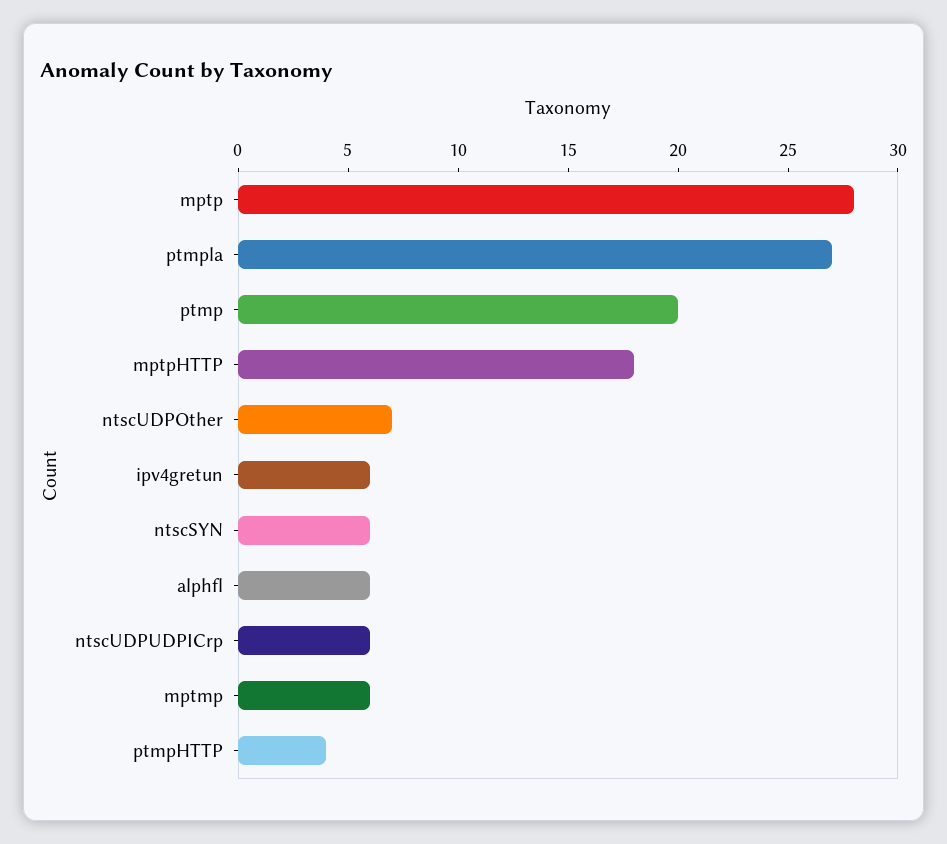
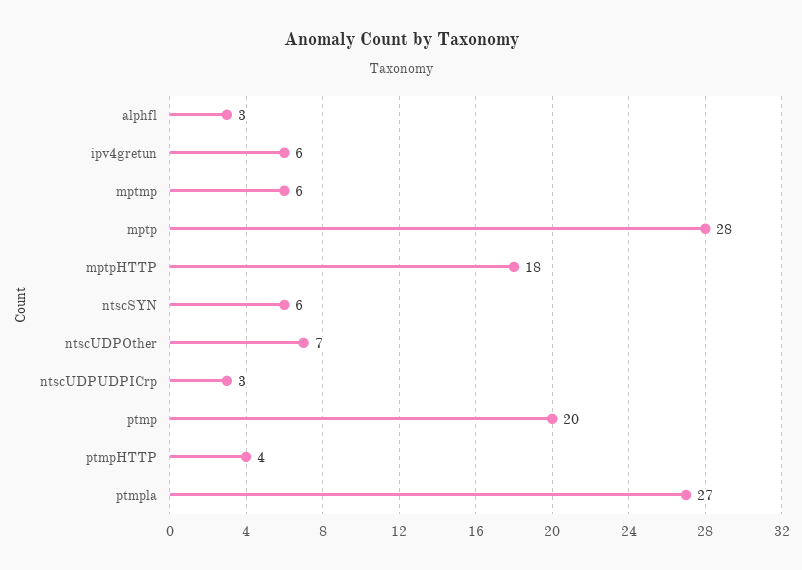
  {
    "mptp": 28,
    "ptmpla": 27,
    "ptmp": 20,
    "mptpHTTP": 18,
    "ntscUDPOther": 7,
    "ipv4gretun": 6,
    "ntscSYN": 6,
-   "alphfl": 6,
+   "alphfl": 3,
-   "ntscUDPUDPICrp": 6,
+   "ntscUDPUDPICrp": 3,
    "mptmp": 6,
    "ptmpHTTP": 4
  }

